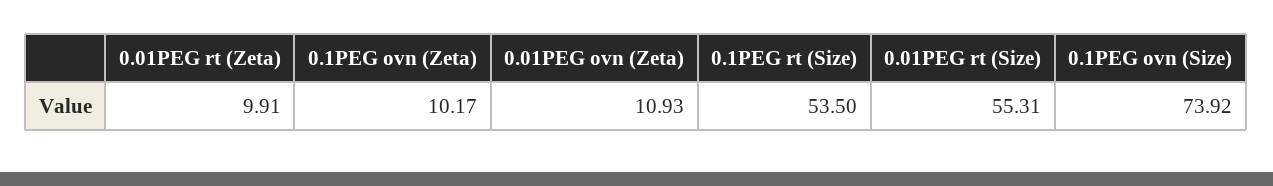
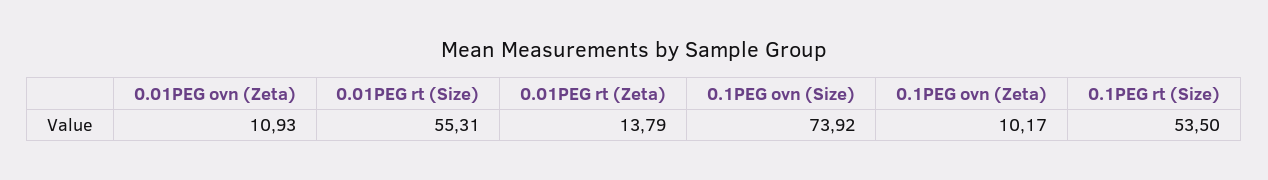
  {
-   "0.01PEG rt (Zeta)": 9.91,
+   "0.01PEG rt (Zeta)": 13.79,
    "0.1PEG ovn (Zeta)": 10.17,
    "0.01PEG ovn (Zeta)": 10.93,
    "0.1PEG rt (Size)": 53.5,
    "0.01PEG rt (Size)": 55.31,
    "0.1PEG ovn (Size)": 73.92
  }

